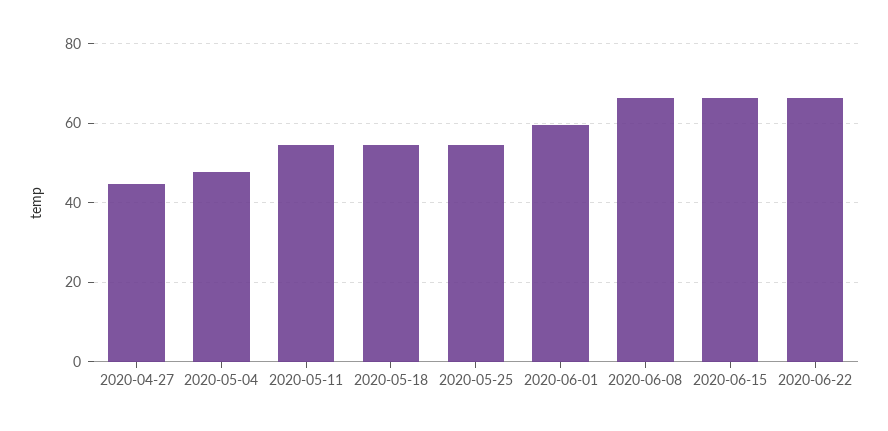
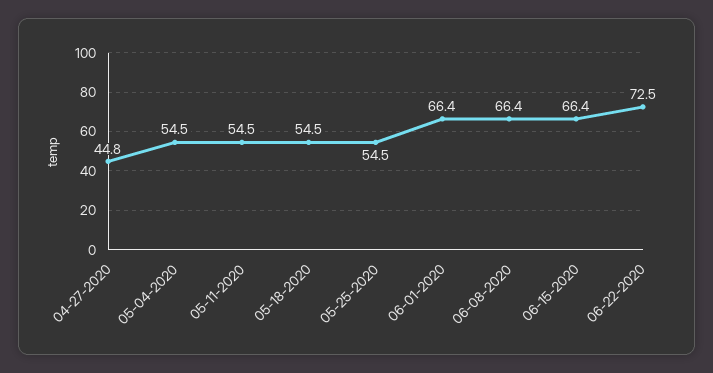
  {
    "2020-04-27": 44.8,
-   "2020-05-04": 48,
+   "2020-05-04": 54.5,
    "2020-05-11": 54.5,
    "2020-05-18": 54.5,
    "2020-05-25": 54.5,
-   "2020-06-01": 60,
+   "2020-06-01": 66.4,
    "2020-06-08": 66.4,
    "2020-06-15": 66.4,
-   "2020-06-22": 66
+   "2020-06-22": 72.5
  }

